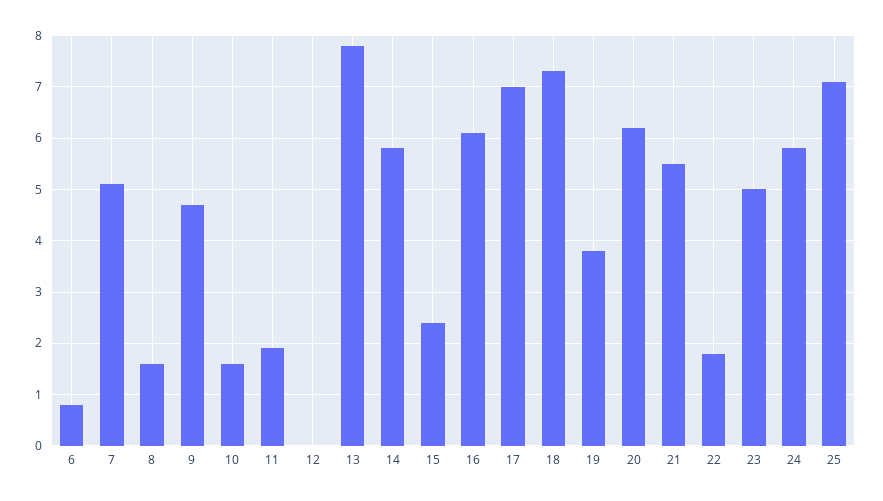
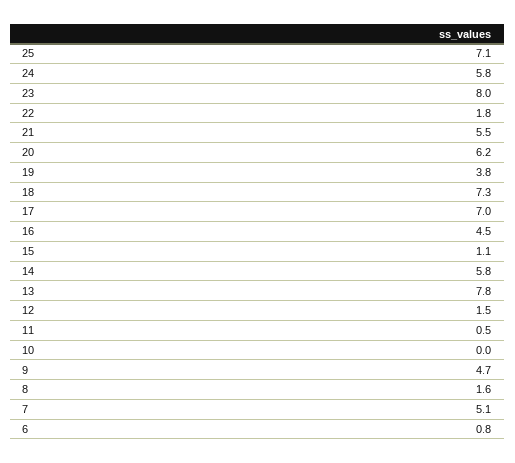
  {
    "6": 0.8,
    "7": 5.1,
    "8": 1.6,
    "9": 4.7,
-   "10": 1.5,
+   "10": 0,
-   "11": 2,
+   "11": 0.5,
-   "12": 0,
+   "12": 1.5,
    "13": 7.8,
    "14": 5.8,
-   "15": 2.5,
+   "15": 1.1,
-   "16": 6,
+   "16": 4.5,
    "17": 7,
    "18": 7.3,
    "19": 3.8,
    "20": 6.2,
    "21": 5.5,
    "22": 1.8,
-   "23": 5,
+   "23": 8,
    "24": 5.8,
    "25": 7.1
  }

